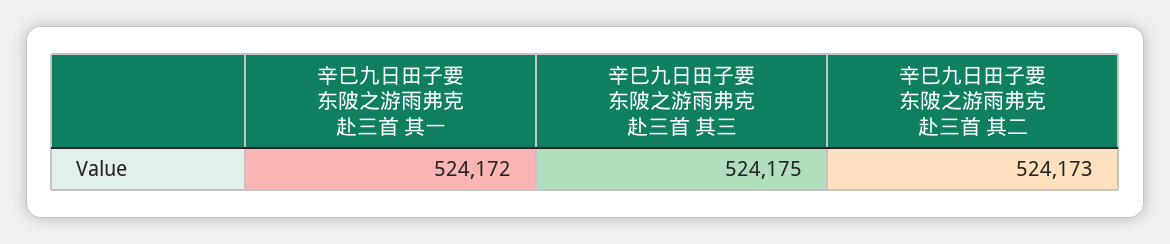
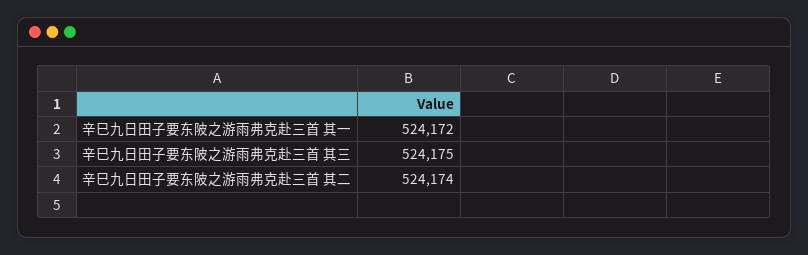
  {
    "辛巳九日田子要东陂之游雨弗克赴三首 其一": 524172,
    "辛巳九日田子要东陂之游雨弗克赴三首 其三": 524175,
-   "辛巳九日田子要东陂之游雨弗克赴三首 其二": 524173
+   "辛巳九日田子要东陂之游雨弗克赴三首 其二": 524174
  }

